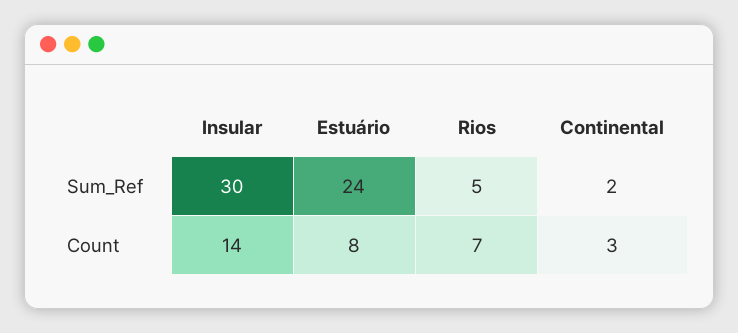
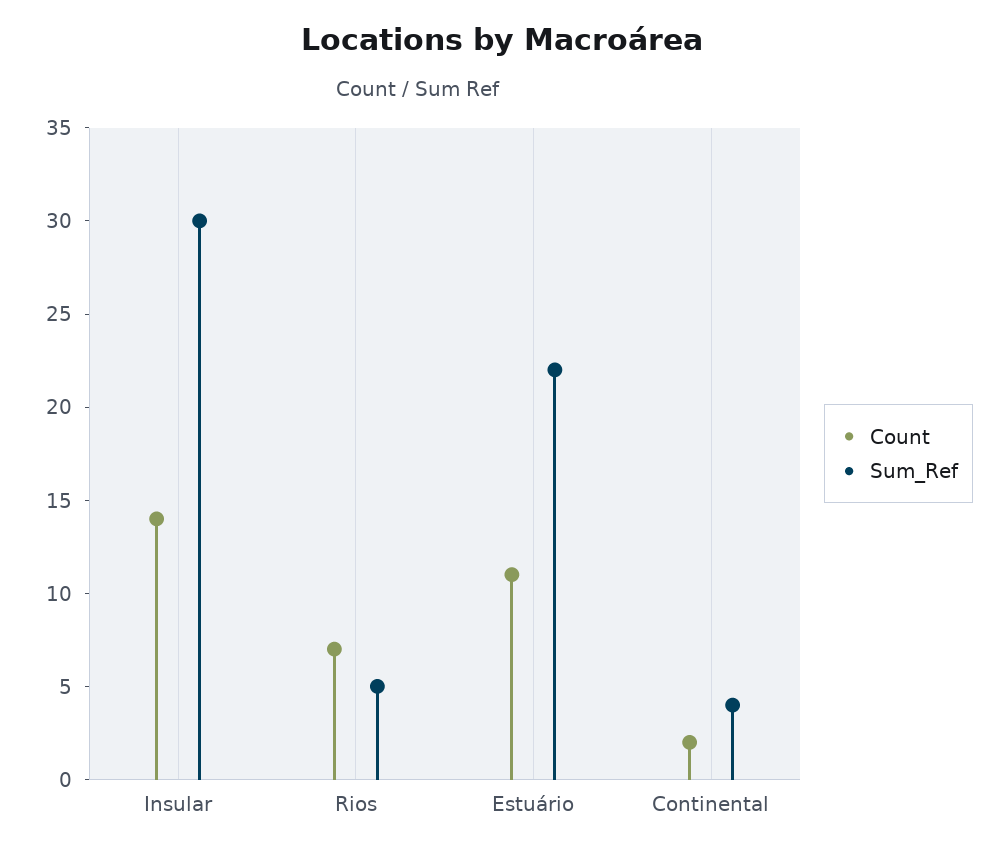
  {
    "Sum_Ref": {
      "Insular": 30,
-     "Estuário": 24,
+     "Estuário": 22,
      "Rios": 5,
-     "Continental": 2
+     "Continental": 4
    },
    "Count": {
      "Insular": 14,
-     "Estuário": 8,
+     "Estuário": 11,
      "Rios": 7,
-     "Continental": 3
+     "Continental": 2
    }
  }

